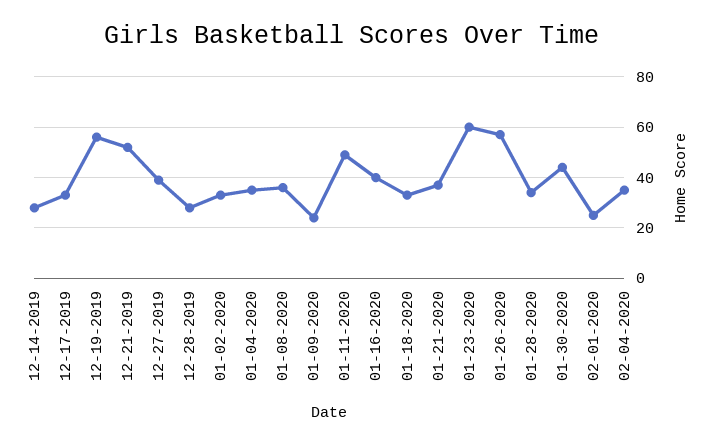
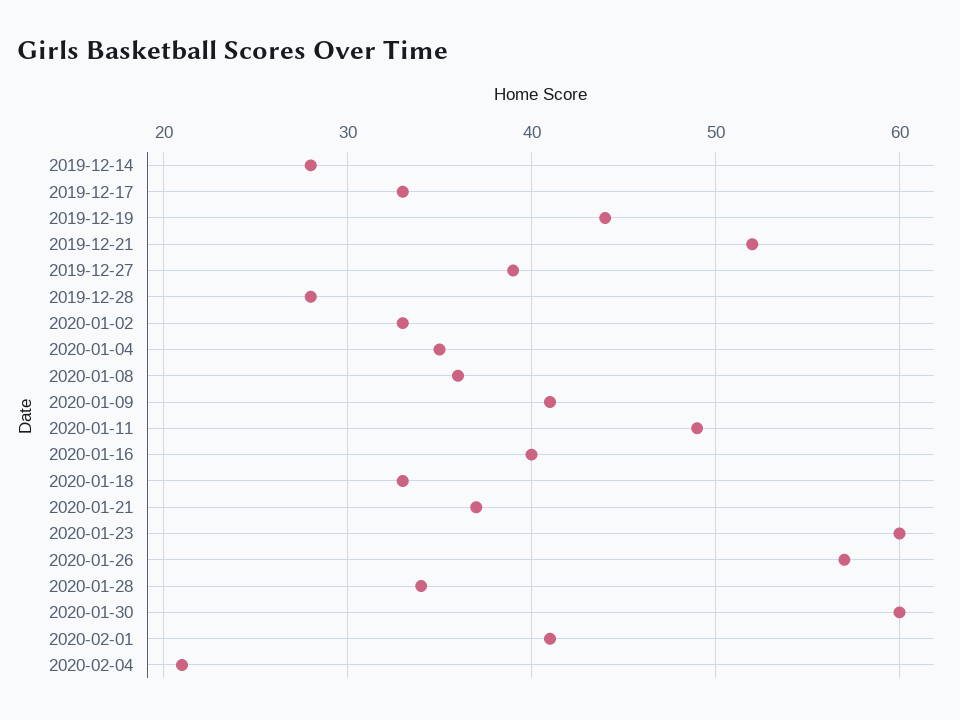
  {
    "12-14-2019": 28,
    "12-17-2019": 33,
-   "12-19-2019": 55,
+   "12-19-2019": 44,
    "12-21-2019": 52,
    "12-27-2019": 39,
    "12-28-2019": 28,
    "01-02-2020": 33,
    "01-04-2020": 35,
    "01-08-2020": 36,
-   "01-09-2020": 25,
+   "01-09-2020": 41,
    "01-11-2020": 49,
    "01-16-2020": 40,
    "01-18-2020": 33,
    "01-21-2020": 37,
    "01-23-2020": 60,
    "01-26-2020": 57,
    "01-28-2020": 34,
-   "01-30-2020": 45,
+   "01-30-2020": 60,
-   "02-01-2020": 25,
+   "02-01-2020": 41,
-   "02-04-2020": 35
+   "02-04-2020": 21
  }

